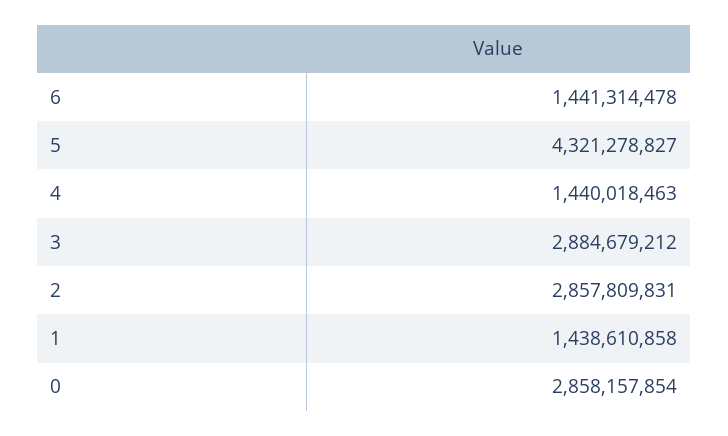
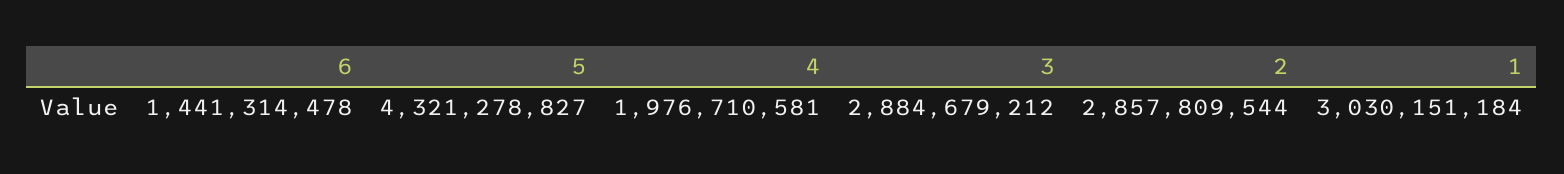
  {
    "6": 1441314478,
    "5": 4321278827,
-   "4": 1440018463,
+   "4": 1976710581,
    "3": 2884679212,
-   "2": 2857809831,
+   "2": 2857809544,
-   "1": 1438610858,
+   "1": 3030151184
-   "0": 2858157854
  }

